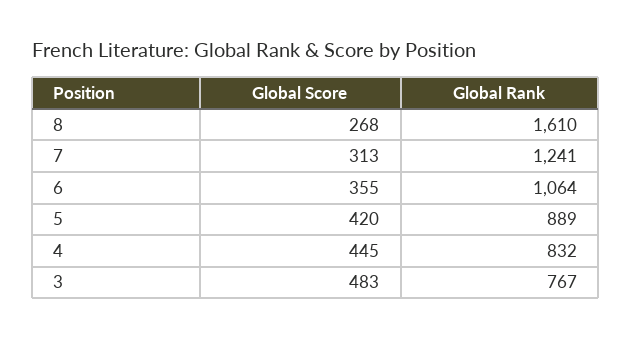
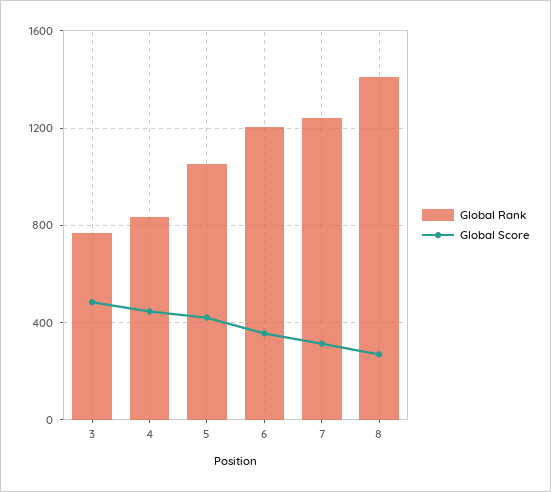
  {
    "Global Score": {
      "8": 268,
      "7": 313,
      "6": 355,
      "5": 420,
      "4": 445,
      "3": 483
    },
    "Global Rank": {
-     "8": 1610,
+     "8": 1400,
      "7": 1241,
-     "6": 1064,
+     "6": 1200,
-     "5": 889,
+     "5": 1050,
      "4": 832,
      "3": 767
    }
  }

